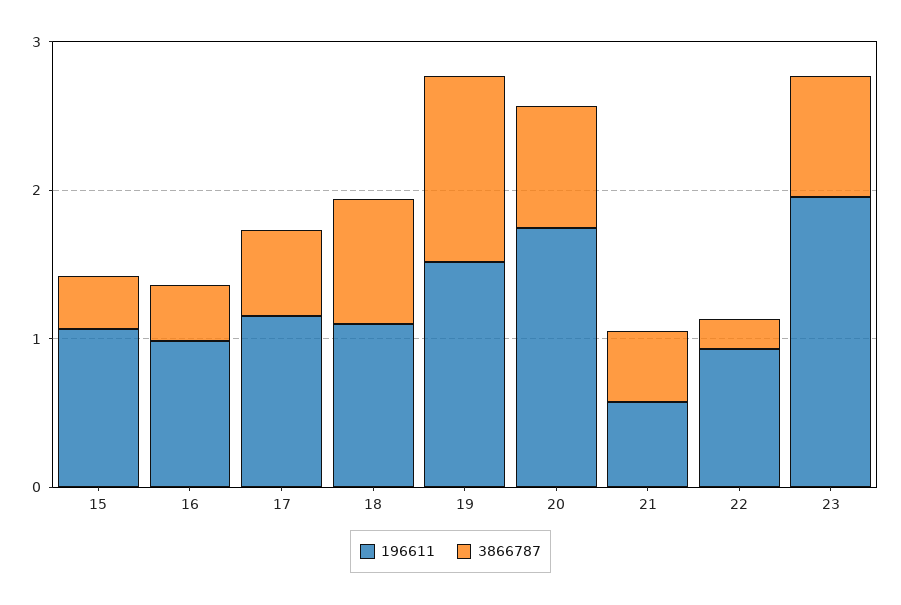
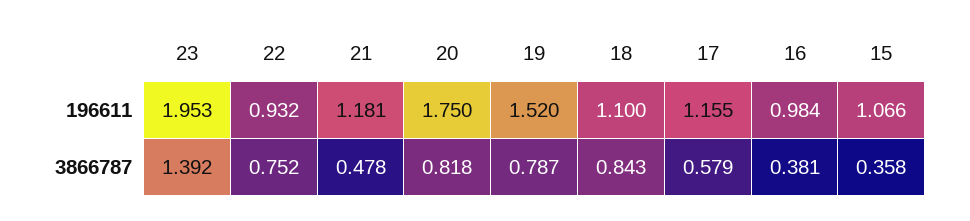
  {
    "196611": {
      "15": 1.066,
      "16": 0.984,
      "17": 1.155,
      "18": 1.1,
      "19": 1.52,
      "20": 1.75,
-     "21": 0.6,
+     "21": 1.181,
      "22": 0.932,
      "23": 1.953
    },
    "3866787": {
      "15": 0.358,
      "16": 0.381,
      "17": 0.579,
      "18": 0.843,
-     "19": 1.2,
+     "19": 0.787,
      "20": 0.818,
      "21": 0.478,
-     "22": 0.2,
+     "22": 0.752,
-     "23": 0.8
+     "23": 1.392
    }
  }

